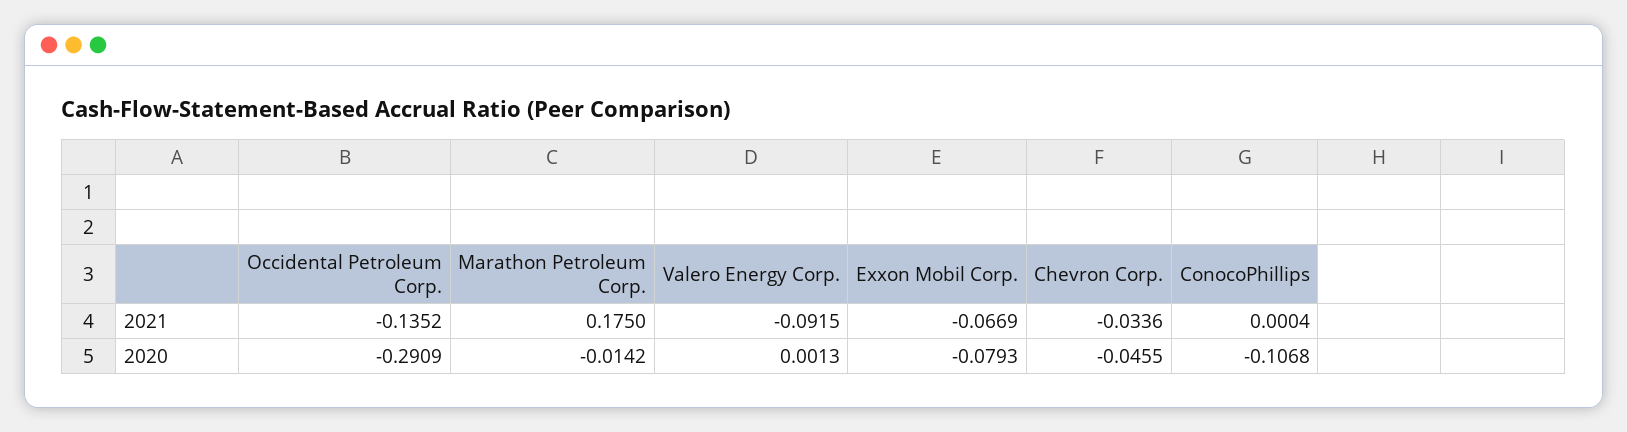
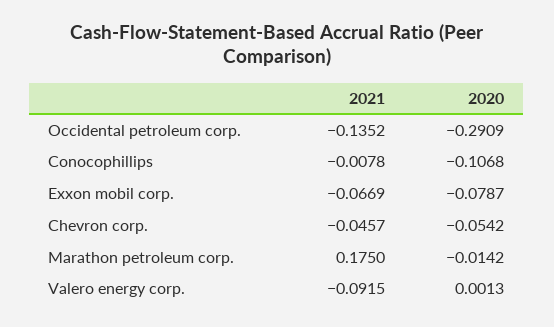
  {
    "Occidental Petroleum Corp.": {
      "2021": -0.1352,
      "2020": -0.2909
    },
    "Marathon Petroleum Corp.": {
      "2021": 0.175,
      "2020": -0.0142
    },
    "Valero Energy Corp.": {
      "2021": -0.0915,
      "2020": 0.0013
    },
    "Exxon Mobil Corp.": {
      "2021": -0.0669,
-     "2020": -0.0793
+     "2020": -0.0787
    },
    "Chevron Corp.": {
-     "2021": -0.0336,
+     "2021": -0.0457,
-     "2020": -0.0455
+     "2020": -0.0542
    },
    "ConocoPhillips": {
-     "2021": 0.0004,
+     "2021": -0.0078,
      "2020": -0.1068
    }
  }

